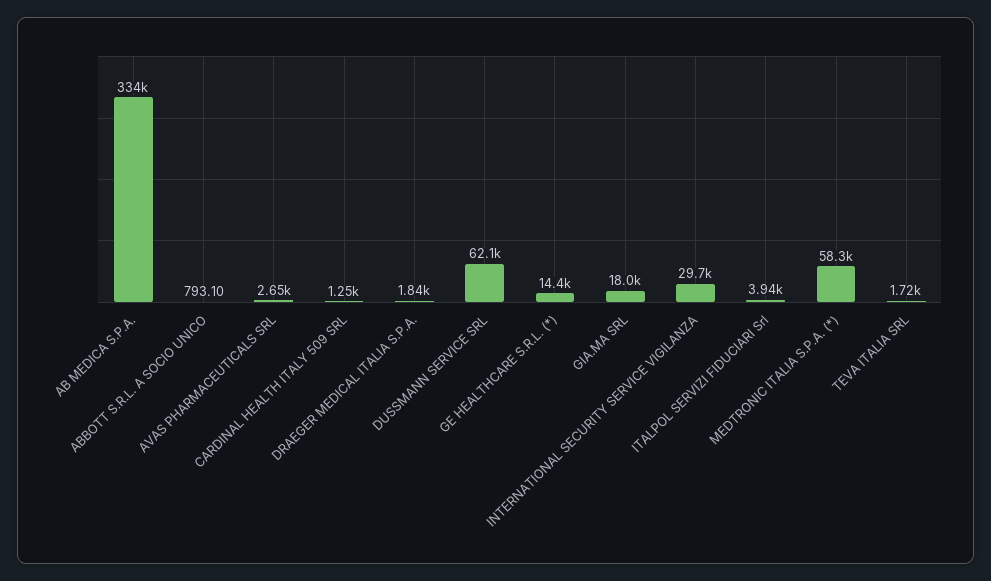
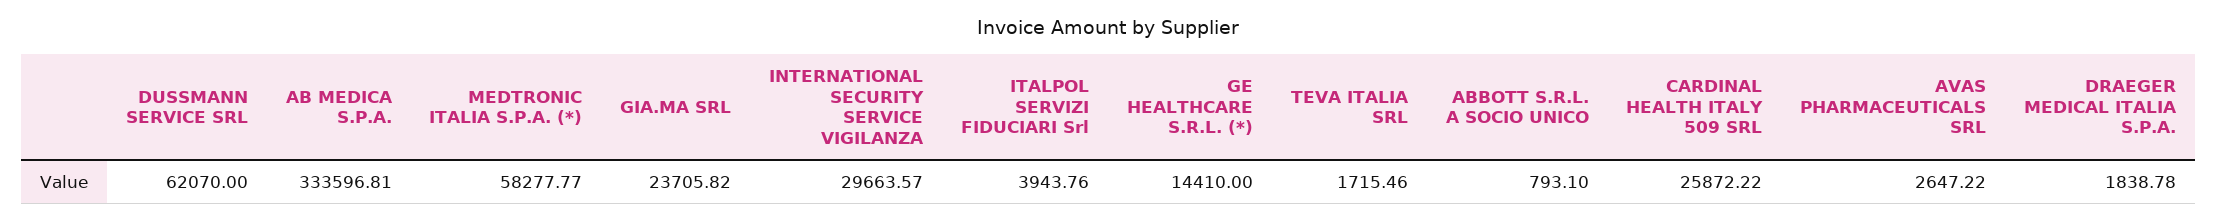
  {
    "AB MEDICA S.P.A.": 333596.81,
    "ABBOTT S.R.L. A SOCIO UNICO": 793.1,
    "AVAS PHARMACEUTICALS SRL": 2647.22,
-   "CARDINAL HEALTH ITALY 509 SRL": 1250,
+   "CARDINAL HEALTH ITALY 509 SRL": 25872.22,
    "DRAEGER MEDICAL ITALIA S.P.A.": 1838.78,
    "DUSSMANN SERVICE SRL": 62070,
    "GE HEALTHCARE S.R.L. (*)": 14410,
-   "GIA.MA SRL": 18000,
+   "GIA.MA SRL": 23705.82,
    "INTERNATIONAL SECURITY SERVICE VIGILANZA": 29663.57,
    "ITALPOL SERVIZI FIDUCIARI Srl": 3943.76,
    "MEDTRONIC ITALIA S.P.A. (*)": 58277.77,
    "TEVA ITALIA SRL": 1715.46
  }

